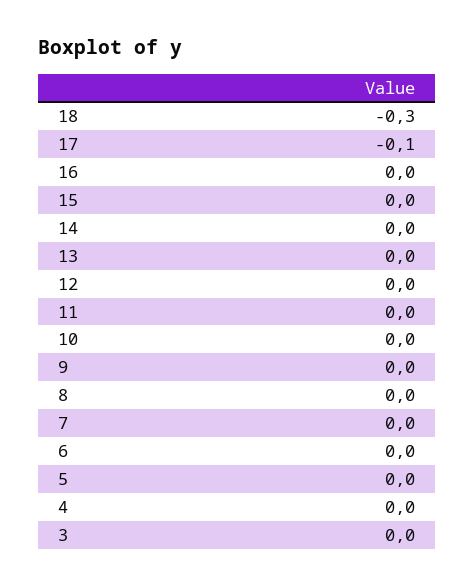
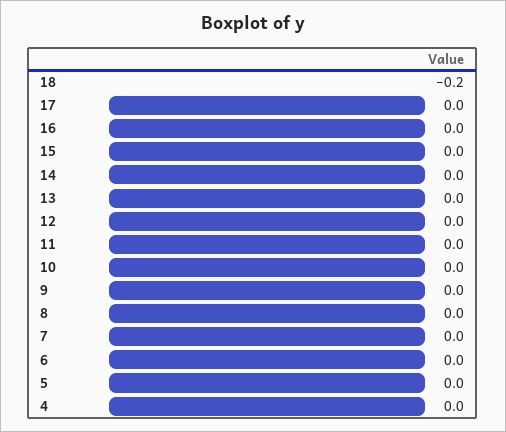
  {
-   "18": -0.3,
+   "18": -0.2,
-   "17": -0.1,
+   "17": 0,
    "16": 0,
    "15": 0,
    "14": 0,
    "13": 0,
    "12": 0,
    "11": 0,
    "10": 0,
    "9": 0,
    "8": 0,
    "7": 0,
    "6": 0,
    "5": 0,
-   "4": 0,
+   "4": 0
-   "3": 0
  }

